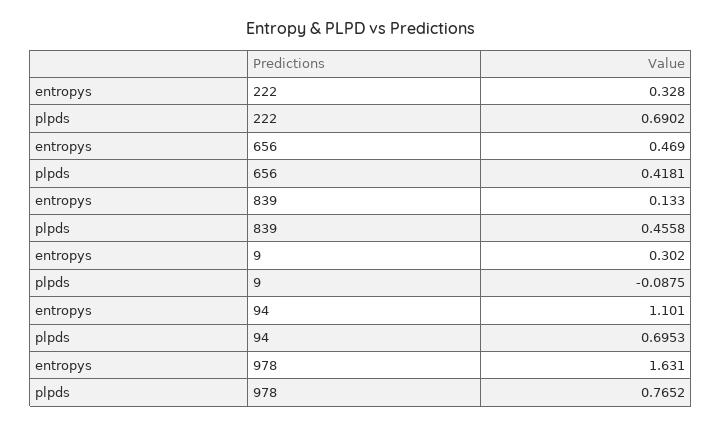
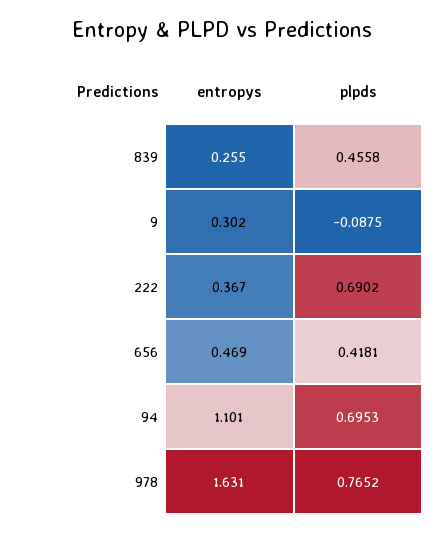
  {
    "entropys": {
-     "222": 0.328,
+     "222": 0.367,
      "656": 0.469,
-     "839": 0.133,
+     "839": 0.255,
      "9": 0.302,
      "94": 1.101,
      "978": 1.631
    },
    "plpds": {
      "222": 0.6902,
      "656": 0.4181,
      "839": 0.4558,
      "9": -0.0875,
      "94": 0.6953,
      "978": 0.7652
    }
  }

